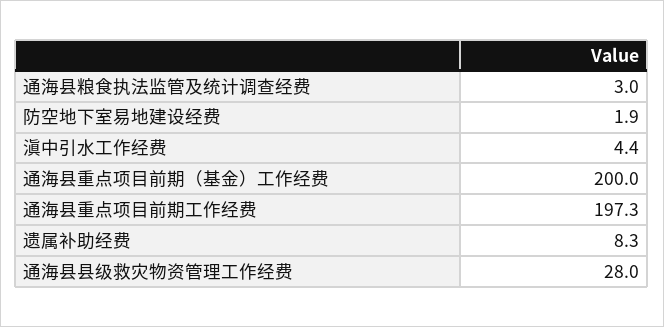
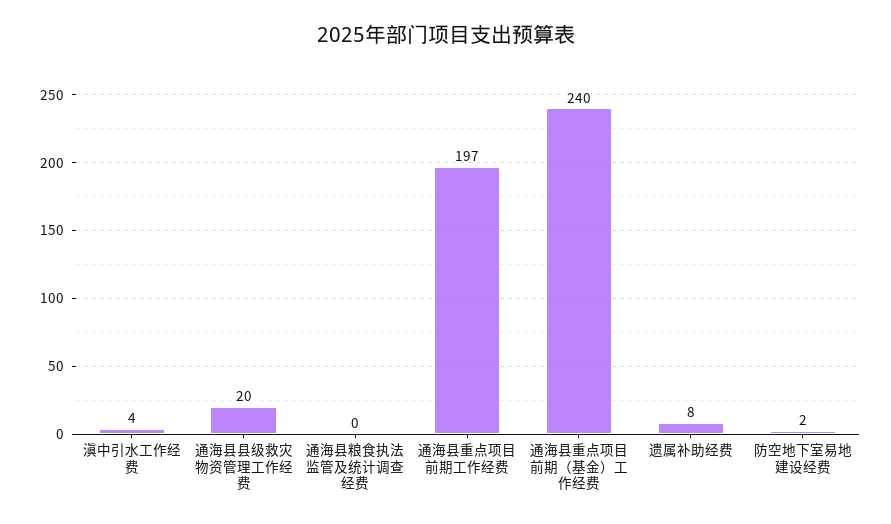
  {
-   "通海县粮食执法监管及统计调查经费": 3,
+   "通海县粮食执法监管及统计调查经费": 0,
    "防空地下室易地建设经费": 1.9,
    "滇中引水工作经费": 4.4,
-   "通海县重点项目前期（基金）工作经费": 200,
+   "通海县重点项目前期（基金）工作经费": 240,
    "通海县重点项目前期工作经费": 197.3,
    "遗属补助经费": 8.3,
-   "通海县县级救灾物资管理工作经费": 28
+   "通海县县级救灾物资管理工作经费": 20
  }

